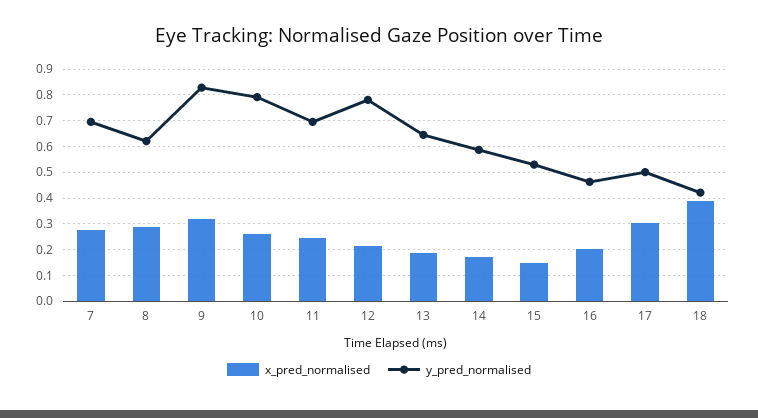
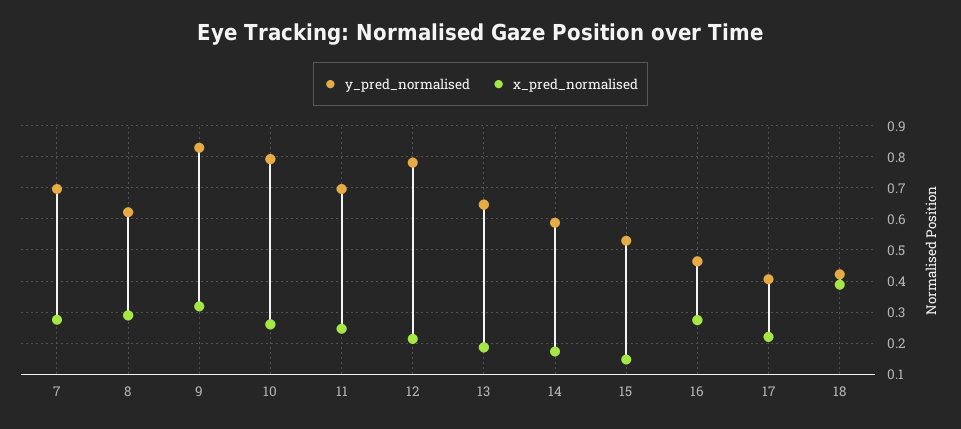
  {
    "x_pred_normalised": {
      "7": 0.28,
      "8": 0.28,
      "9": 0.32,
      "10": 0.26,
      "11": 0.24,
      "12": 0.22,
      "13": 0.18,
      "14": 0.18,
      "15": 0.14,
-     "16": 0.2,
+     "16": 0.28,
-     "17": 0.3,
+     "17": 0.22,
      "18": 0.38
    },
    "y_pred_normalised": {
      "7": 0.7,
      "8": 0.62,
      "9": 0.82,
      "10": 0.8,
      "11": 0.7,
      "12": 0.78,
      "13": 0.64,
      "14": 0.58,
      "15": 0.52,
      "16": 0.46,
-     "17": 0.5,
+     "17": 0.4,
      "18": 0.42
    }
  }

